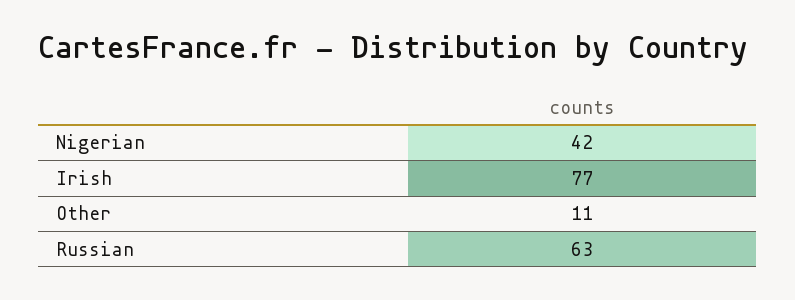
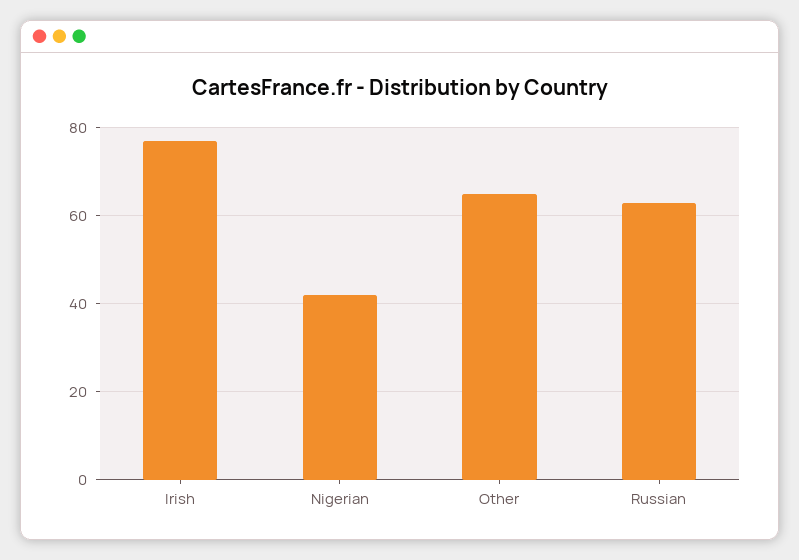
  {
    "Nigerian": 42,
    "Irish": 77,
-   "Other": 11,
+   "Other": 65,
    "Russian": 63
  }

